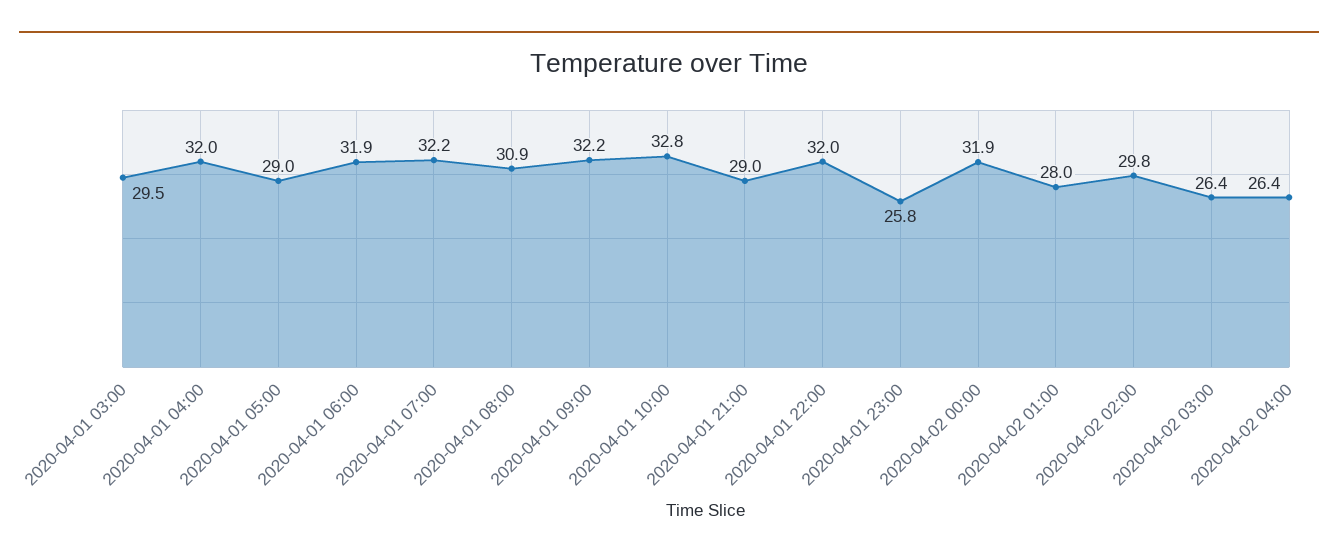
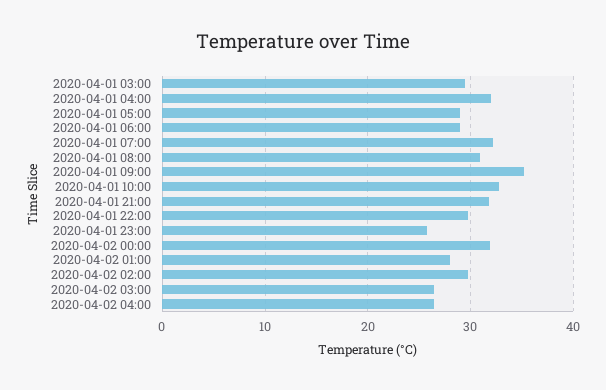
  {
    "2020-04-01 03:00": 29.5,
    "2020-04-01 04:00": 32,
    "2020-04-01 05:00": 29,
-   "2020-04-01 06:00": 31.9,
+   "2020-04-01 06:00": 29,
    "2020-04-01 07:00": 32.2,
    "2020-04-01 08:00": 30.9,
-   "2020-04-01 09:00": 32.2,
+   "2020-04-01 09:00": 35,
    "2020-04-01 10:00": 32.8,
-   "2020-04-01 21:00": 29,
+   "2020-04-01 21:00": 32,
-   "2020-04-01 22:00": 32,
+   "2020-04-01 22:00": 30,
    "2020-04-01 23:00": 25.8,
    "2020-04-02 00:00": 31.9,
    "2020-04-02 01:00": 28,
    "2020-04-02 02:00": 29.8,
    "2020-04-02 03:00": 26.4,
    "2020-04-02 04:00": 26.4
  }

